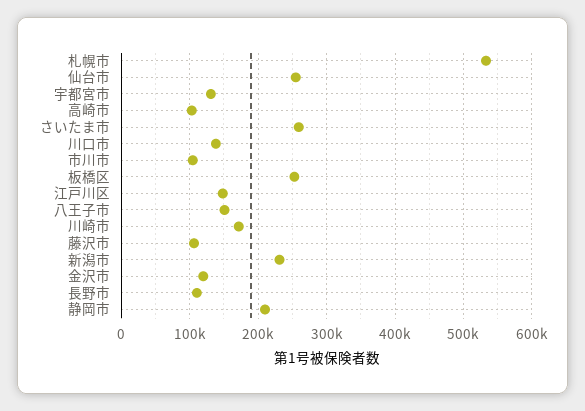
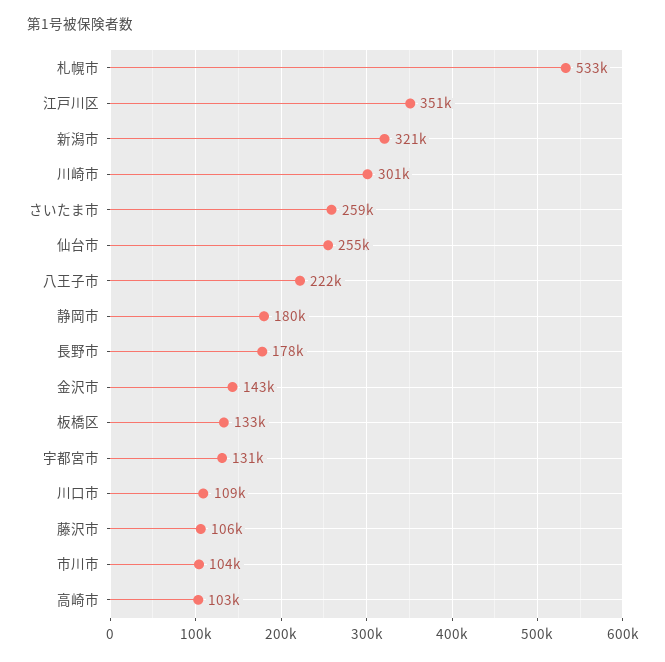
  {
    "札幌市": 533000,
    "仙台市": 255000,
    "宇都宮市": 131000,
    "高崎市": 103000,
    "さいたま市": 259000,
-   "川口市": 140000,
+   "川口市": 109000,
    "市川市": 104000,
-   "板橋区": 250000,
+   "板橋区": 133000,
-   "江戸川区": 150000,
+   "江戸川区": 351000,
-   "八王子市": 150000,
+   "八王子市": 222000,
-   "川崎市": 170000,
+   "川崎市": 301000,
    "藤沢市": 106000,
-   "新潟市": 230000,
+   "新潟市": 321000,
-   "金沢市": 120000,
+   "金沢市": 143000,
-   "長野市": 110000,
+   "長野市": 178000,
-   "静岡市": 210000
+   "静岡市": 180000
  }

